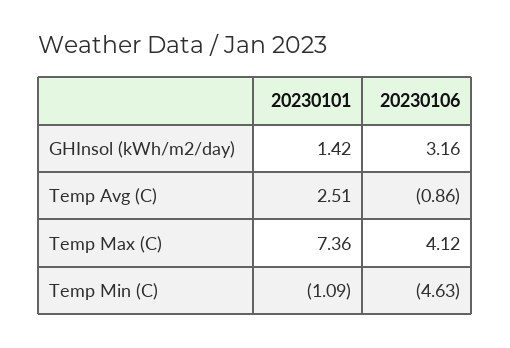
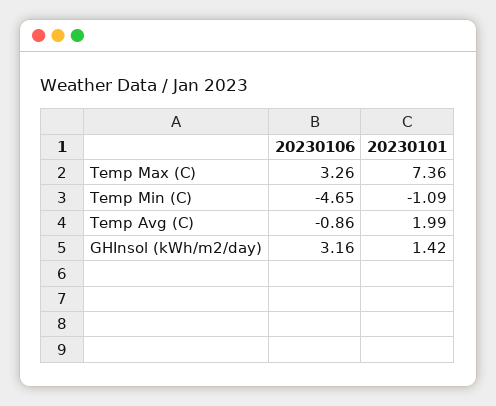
  {
    "20230101": {
      "GHInsol (kWh/m2/day)": 1.42,
-     "Temp Avg (C)": 2.51,
+     "Temp Avg (C)": 1.99,
      "Temp Max (C)": 7.36,
      "Temp Min (C)": -1.09
    },
    "20230106": {
      "GHInsol (kWh/m2/day)": 3.16,
      "Temp Avg (C)": -0.86,
-     "Temp Max (C)": 4.12,
+     "Temp Max (C)": 3.26,
-     "Temp Min (C)": -4.63
+     "Temp Min (C)": -4.65
    }
  }

